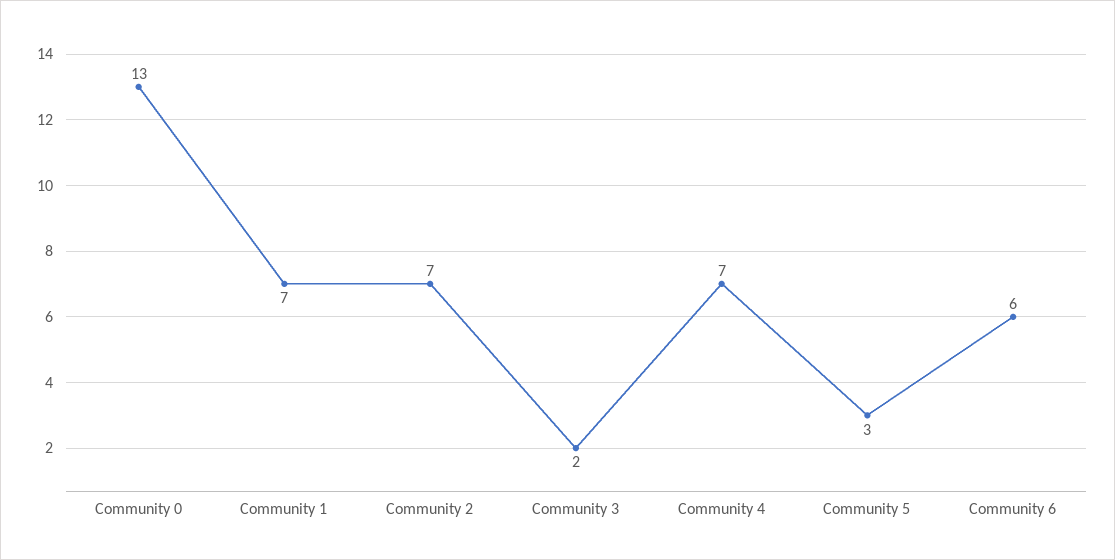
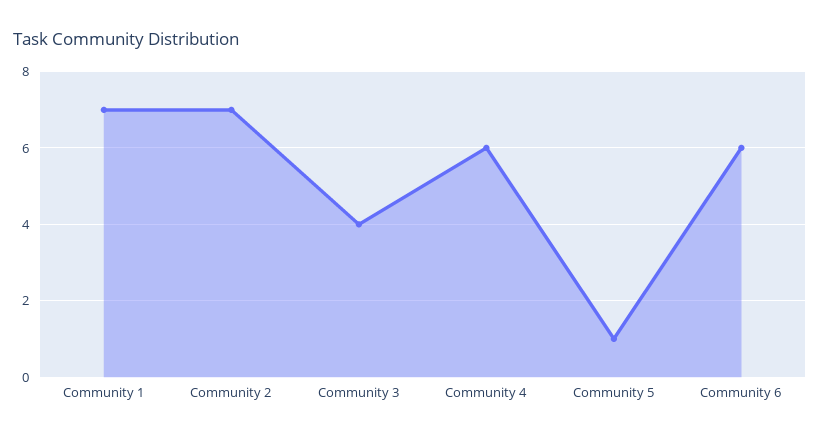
  {
-   "Community 0": 13,
    "Community 1": 7,
    "Community 2": 7,
-   "Community 3": 2,
+   "Community 3": 4,
-   "Community 4": 7,
+   "Community 4": 6,
-   "Community 5": 3,
+   "Community 5": 1,
    "Community 6": 6
  }

